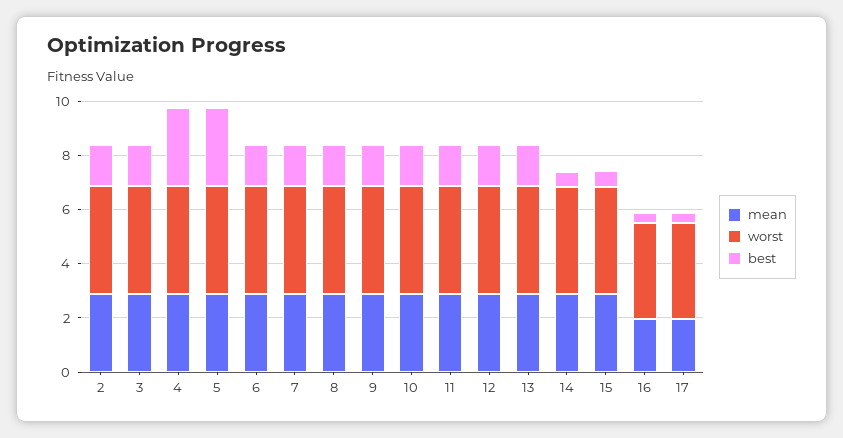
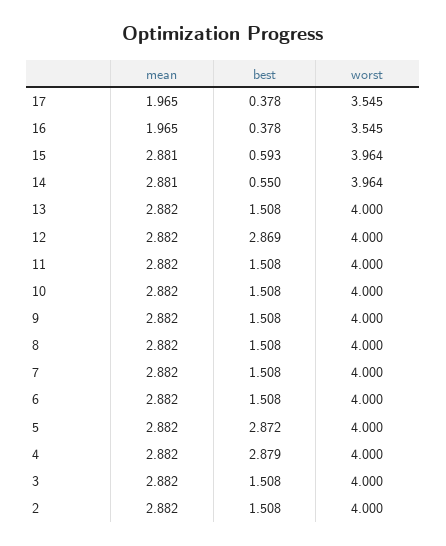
  {
    "mean": {
      "2": 2.882,
      "3": 2.882,
      "4": 2.882,
      "5": 2.882,
      "6": 2.882,
      "7": 2.882,
      "8": 2.882,
      "9": 2.882,
      "10": 2.882,
      "11": 2.882,
      "12": 2.882,
      "13": 2.882,
      "14": 2.881,
      "15": 2.881,
      "16": 1.965,
      "17": 1.965
    },
    "worst": {
      "2": 4,
      "3": 4,
      "4": 4,
      "5": 4,
      "6": 4,
      "7": 4,
      "8": 4,
      "9": 4,
      "10": 4,
      "11": 4,
      "12": 4,
      "13": 4,
      "14": 3.964,
      "15": 3.964,
      "16": 3.545,
      "17": 3.545
    },
    "best": {
      "2": 1.508,
      "3": 1.508,
      "4": 2.879,
      "5": 2.872,
      "6": 1.508,
      "7": 1.508,
      "8": 1.508,
      "9": 1.508,
      "10": 1.508,
      "11": 1.508,
-     "12": 1.5,
+     "12": 2.869,
      "13": 1.508,
      "14": 0.55,
      "15": 0.593,
      "16": 0.378,
      "17": 0.378
    }
  }

